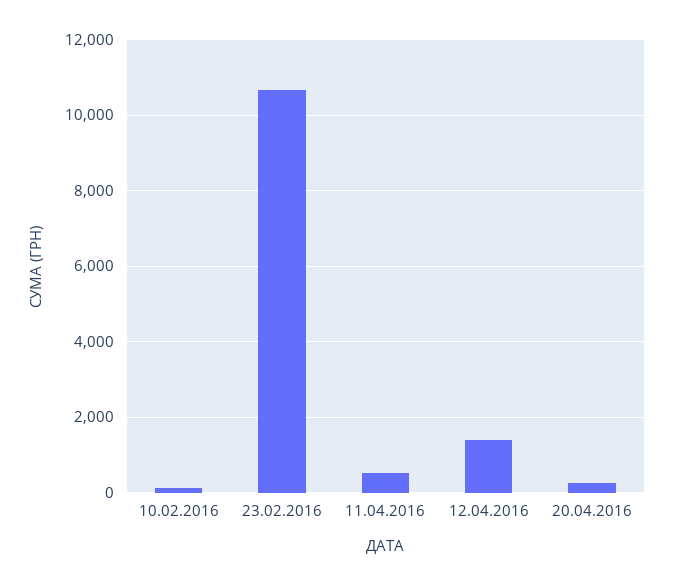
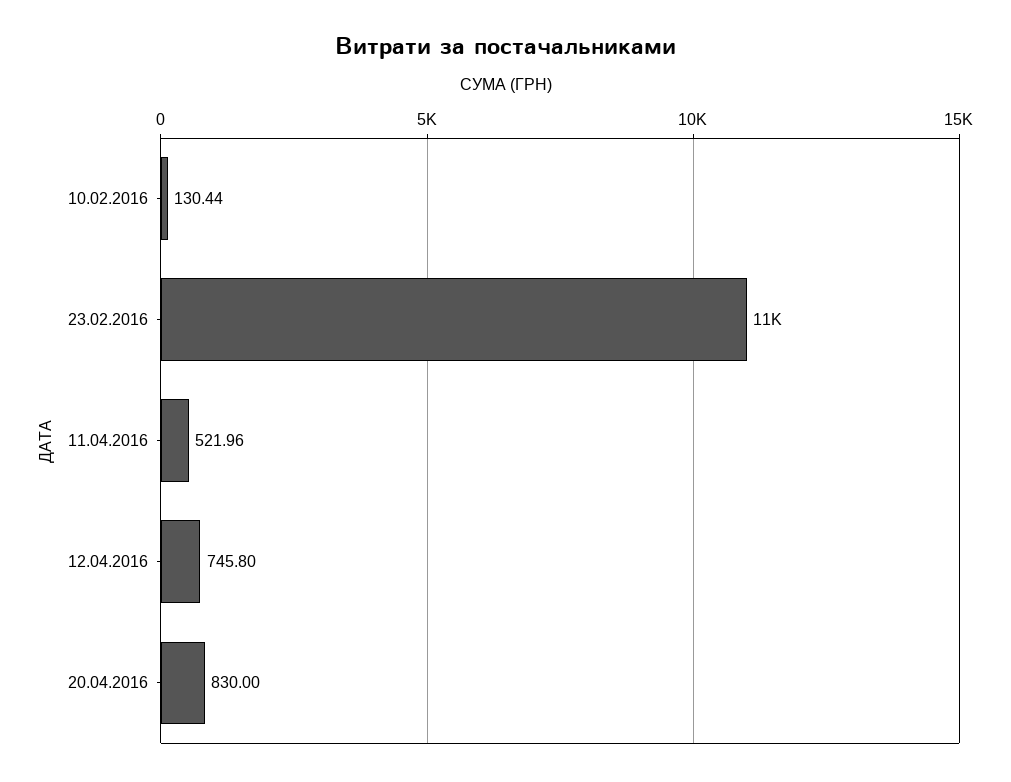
  {
    "10.02.2016": 130.44,
    "23.02.2016": 11000,
    "11.04.2016": 521.96,
-   "12.04.2016": 1400,
+   "12.04.2016": 745.8,
-   "20.04.2016": 200
+   "20.04.2016": 830
  }

